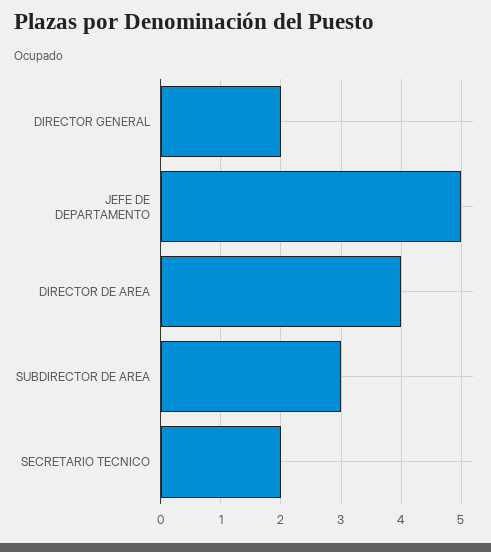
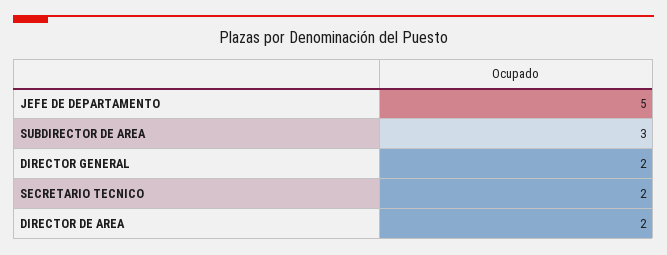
  {
    "DIRECTOR GENERAL": 2,
    "JEFE DE DEPARTAMENTO": 5,
-   "DIRECTOR DE AREA": 4,
+   "DIRECTOR DE AREA": 2,
    "SUBDIRECTOR DE AREA": 3,
    "SECRETARIO TECNICO": 2
  }

